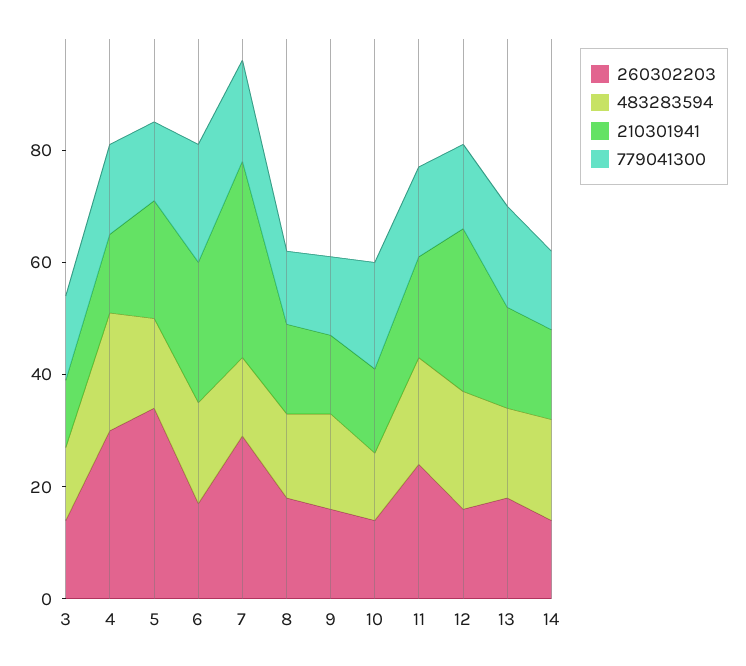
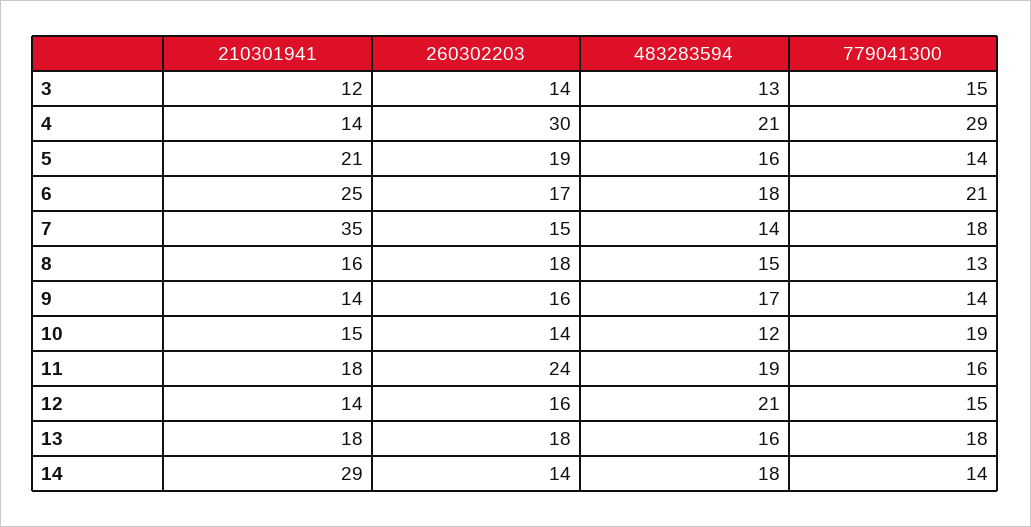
  {
    "260302203": {
      "3": 14,
      "4": 30,
-     "5": 35,
+     "5": 19,
      "6": 17,
-     "7": 30,
+     "7": 15,
      "8": 18,
      "9": 16,
      "10": 14,
      "11": 24,
      "12": 16,
      "13": 18,
      "14": 14
    },
    "483283594": {
      "3": 13,
      "4": 21,
      "5": 16,
      "6": 18,
      "7": 14,
      "8": 15,
      "9": 17,
      "10": 12,
      "11": 19,
      "12": 21,
      "13": 16,
      "14": 18
    },
    "210301941": {
      "3": 12,
      "4": 14,
      "5": 21,
      "6": 25,
      "7": 35,
      "8": 16,
      "9": 14,
      "10": 15,
      "11": 18,
-     "12": 30,
+     "12": 14,
      "13": 18,
-     "14": 15
+     "14": 29
    },
    "779041300": {
      "3": 15,
-     "4": 15,
+     "4": 29,
      "5": 14,
      "6": 21,
      "7": 18,
      "8": 13,
      "9": 14,
      "10": 19,
      "11": 16,
      "12": 15,
      "13": 18,
      "14": 14
    }
  }

